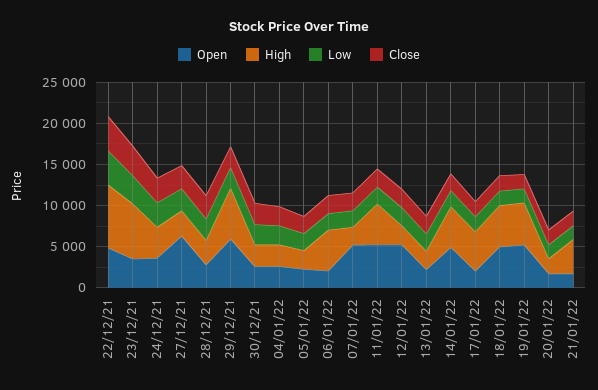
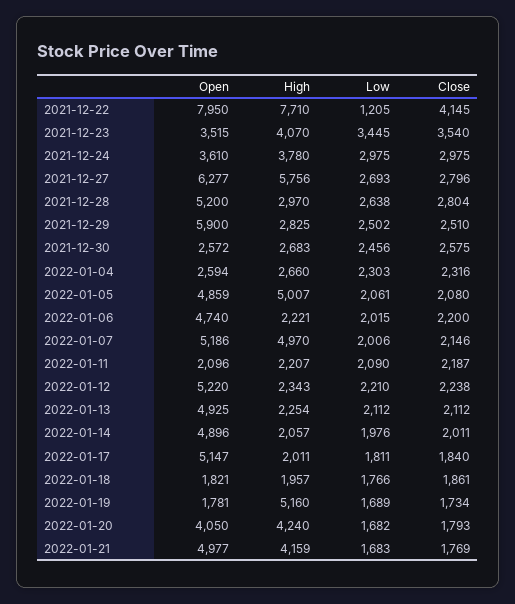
  {
    "Open": {
-     "22/12/21": 5000,
+     "22/12/21": 7950,
      "23/12/21": 3515,
      "24/12/21": 3610,
      "27/12/21": 6277,
-     "28/12/21": 3000,
+     "28/12/21": 5200,
      "29/12/21": 5900,
      "30/12/21": 2572,
      "04/01/22": 2594,
-     "05/01/22": 2000,
+     "05/01/22": 4859,
-     "06/01/22": 2000,
+     "06/01/22": 4740,
      "07/01/22": 5186,
-     "11/01/22": 5000,
+     "11/01/22": 2096,
      "12/01/22": 5220,
-     "13/01/22": 2000,
+     "13/01/22": 4925,
      "14/01/22": 4896,
-     "17/01/22": 2000,
+     "17/01/22": 5147,
-     "18/01/22": 5000,
+     "18/01/22": 1821,
-     "19/01/22": 5000,
+     "19/01/22": 1781,
-     "20/01/22": 2000,
+     "20/01/22": 4050,
-     "21/01/22": 2000
+     "21/01/22": 4977
    },
    "High": {
      "22/12/21": 7710,
-     "23/12/21": 7000,
+     "23/12/21": 4070,
      "24/12/21": 3780,
-     "27/12/21": 3000,
+     "27/12/21": 5756,
      "28/12/21": 2970,
-     "29/12/21": 6000,
+     "29/12/21": 2825,
      "30/12/21": 2683,
      "04/01/22": 2660,
-     "05/01/22": 2000,
+     "05/01/22": 5007,
-     "06/01/22": 5000,
+     "06/01/22": 2221,
-     "07/01/22": 2000,
+     "07/01/22": 4970,
-     "11/01/22": 5000,
+     "11/01/22": 2207,
      "12/01/22": 2343,
      "13/01/22": 2254,
-     "14/01/22": 5000,
+     "14/01/22": 2057,
-     "17/01/22": 5000,
+     "17/01/22": 2011,
-     "18/01/22": 5000,
+     "18/01/22": 1957,
      "19/01/22": 5160,
-     "20/01/22": 2000,
+     "20/01/22": 4240,
      "21/01/22": 4159
    },
    "Low": {
-     "22/12/21": 4000,
+     "22/12/21": 1205,
      "23/12/21": 3445,
      "24/12/21": 2975,
      "27/12/21": 2693,
      "28/12/21": 2638,
      "29/12/21": 2502,
      "30/12/21": 2456,
      "04/01/22": 2303,
      "05/01/22": 2061,
      "06/01/22": 2015,
      "07/01/22": 2006,
      "11/01/22": 2090,
      "12/01/22": 2210,
      "13/01/22": 2112,
      "14/01/22": 1976,
      "17/01/22": 1811,
      "18/01/22": 1766,
      "19/01/22": 1689,
      "20/01/22": 1682,
      "21/01/22": 1683
    },
    "Close": {
      "22/12/21": 4145,
      "23/12/21": 3540,
      "24/12/21": 2975,
      "27/12/21": 2796,
      "28/12/21": 2804,
      "29/12/21": 2510,
      "30/12/21": 2575,
      "04/01/22": 2316,
      "05/01/22": 2080,
      "06/01/22": 2200,
      "07/01/22": 2146,
      "11/01/22": 2187,
      "12/01/22": 2238,
      "13/01/22": 2112,
      "14/01/22": 2011,
      "17/01/22": 1840,
      "18/01/22": 1861,
      "19/01/22": 1734,
      "20/01/22": 1793,
      "21/01/22": 1769
    }
  }

